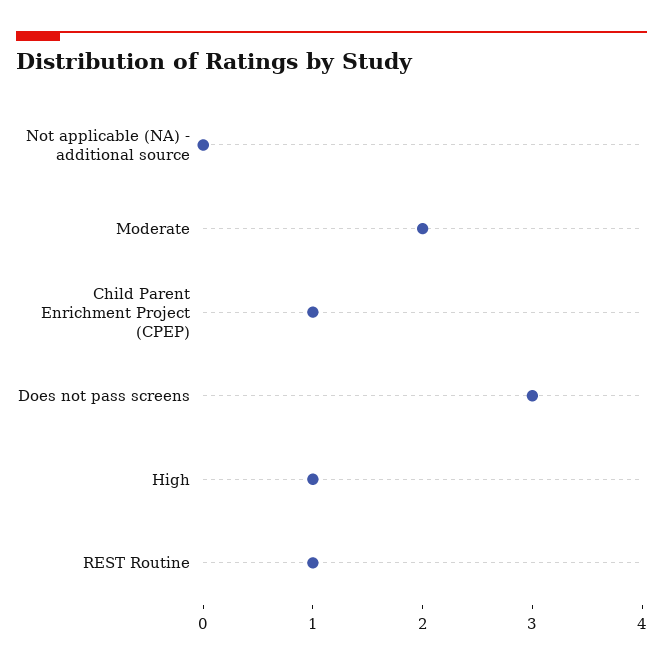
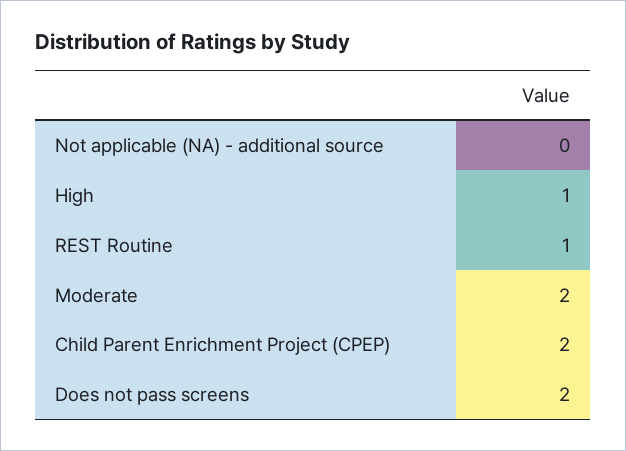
  {
    "Not applicable (NA) - additional source": 0,
    "Moderate": 2,
-   "Child Parent Enrichment Project (CPEP)": 1,
+   "Child Parent Enrichment Project (CPEP)": 2,
-   "Does not pass screens": 3,
+   "Does not pass screens": 2,
    "High": 1,
    "REST Routine": 1
  }

